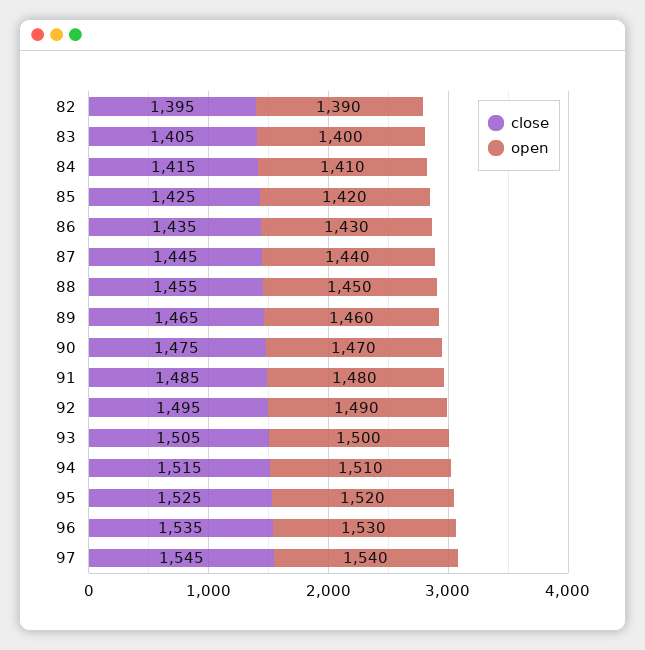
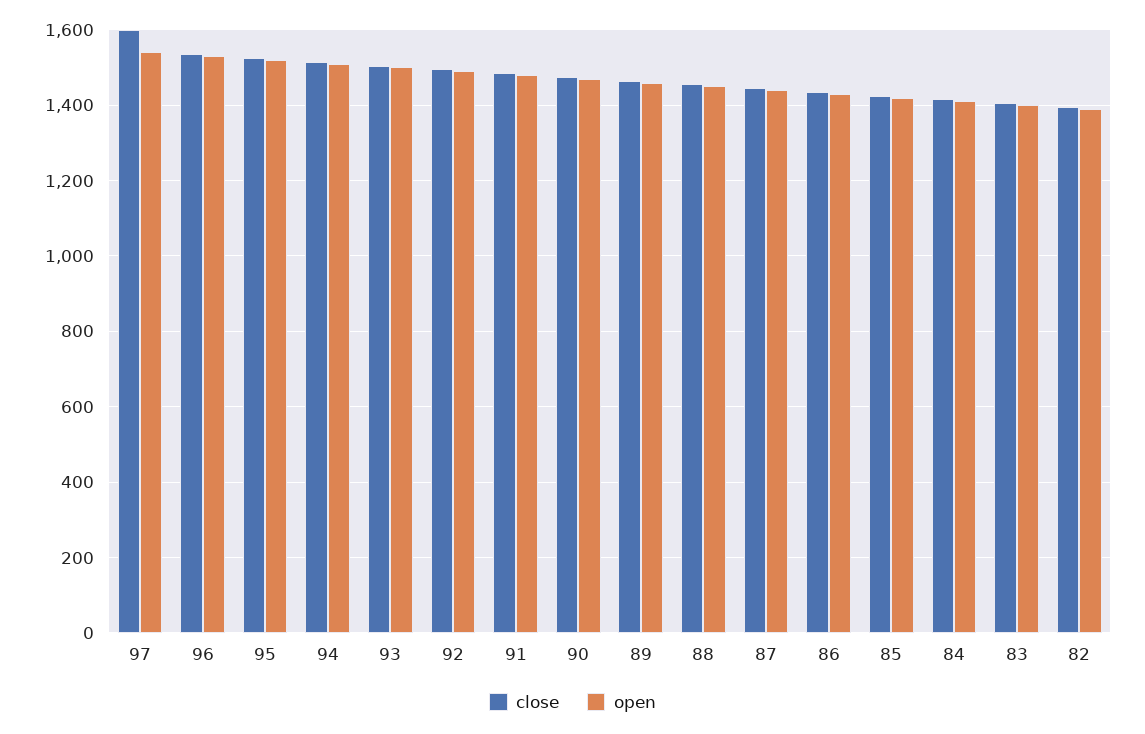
  {
    "close": {
      "82": 1395,
      "83": 1405,
      "84": 1415,
      "85": 1425,
      "86": 1435,
      "87": 1445,
      "88": 1455,
      "89": 1465,
      "90": 1475,
      "91": 1485,
      "92": 1495,
      "93": 1505,
      "94": 1515,
      "95": 1525,
      "96": 1535,
-     "97": 1545
+     "97": 1600
    },
    "open": {
      "82": 1390,
      "83": 1400,
      "84": 1410,
      "85": 1420,
      "86": 1430,
      "87": 1440,
      "88": 1450,
      "89": 1460,
      "90": 1470,
      "91": 1480,
      "92": 1490,
      "93": 1500,
      "94": 1510,
      "95": 1520,
      "96": 1530,
      "97": 1540
    }
  }

